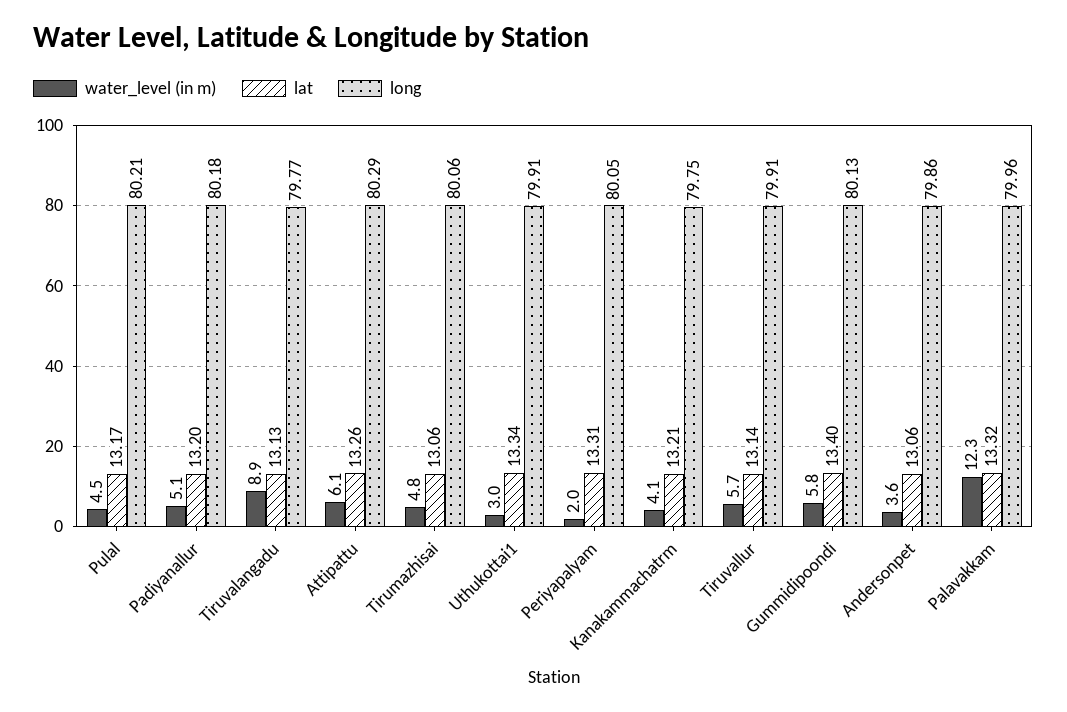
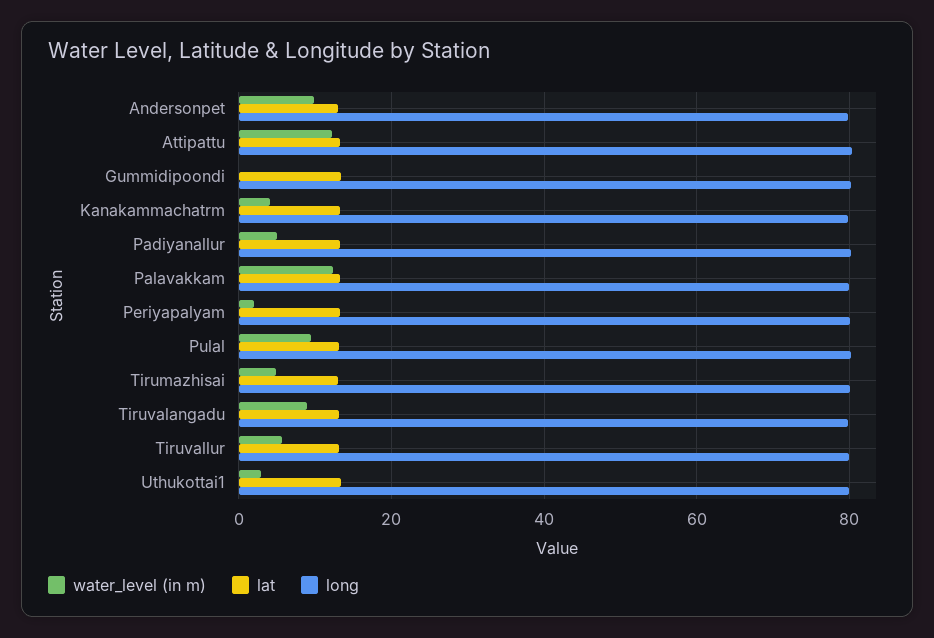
  {
    "water_level (in m)": {
-     "Pulal": 4.5,
+     "Pulal": 10,
      "Padiyanallur": 5.1,
      "Tiruvalangadu": 8.9,
-     "Attipattu": 6.1,
+     "Attipattu": 12,
      "Tirumazhisai": 4.8,
      "Uthukottai1": 3,
      "Periyapalyam": 2,
      "Kanakammachatrm": 4.1,
      "Tiruvallur": 5.7,
-     "Gummidipoondi": 5.8,
+     "Gummidipoondi": 0,
-     "Andersonpet": 3.6,
+     "Andersonpet": 10,
      "Palavakkam": 12.3
    },
    "lat": {
      "Pulal": 13.17,
      "Padiyanallur": 13.2,
      "Tiruvalangadu": 13.13,
      "Attipattu": 13.26,
      "Tirumazhisai": 13.06,
      "Uthukottai1": 13.34,
      "Periyapalyam": 13.31,
      "Kanakammachatrm": 13.21,
      "Tiruvallur": 13.14,
      "Gummidipoondi": 13.4,
      "Andersonpet": 13.06,
      "Palavakkam": 13.32
    },
    "long": {
      "Pulal": 80.21,
      "Padiyanallur": 80.18,
      "Tiruvalangadu": 79.77,
      "Attipattu": 80.29,
      "Tirumazhisai": 80.06,
      "Uthukottai1": 79.91,
      "Periyapalyam": 80.05,
      "Kanakammachatrm": 79.75,
      "Tiruvallur": 79.91,
      "Gummidipoondi": 80.13,
      "Andersonpet": 79.86,
      "Palavakkam": 79.96
    }
  }

